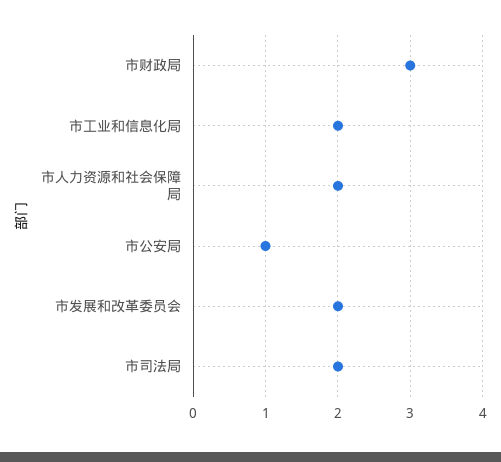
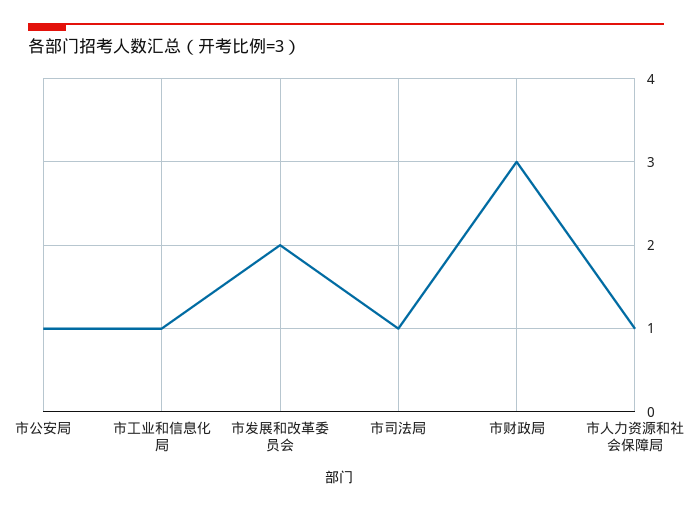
  {
    "市财政局": 3,
-   "市工业和信息化局": 2,
+   "市工业和信息化局": 1,
-   "市人力资源和社会保障局": 2,
+   "市人力资源和社会保障局": 1,
    "市公安局": 1,
    "市发展和改革委员会": 2,
-   "市司法局": 2
+   "市司法局": 1
  }

